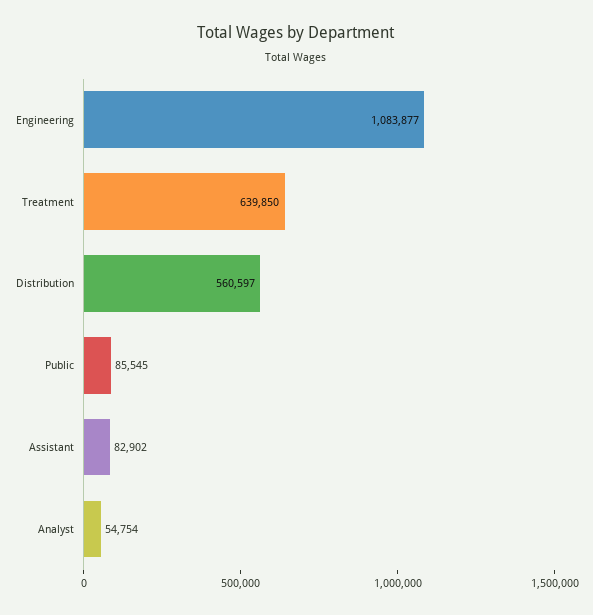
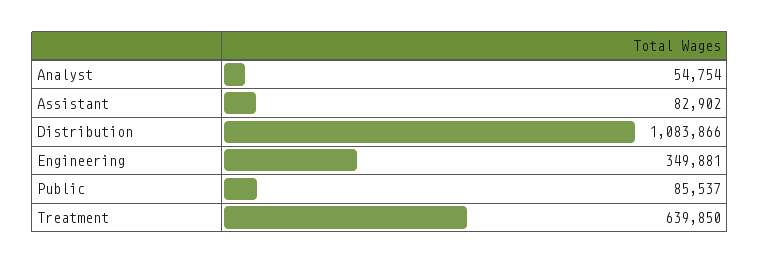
  {
-   "Engineering": 1083877,
+   "Engineering": 349881,
    "Treatment": 639850,
-   "Distribution": 560597,
+   "Distribution": 1083866,
-   "Public": 85545,
+   "Public": 85537,
    "Assistant": 82902,
    "Analyst": 54754
  }

